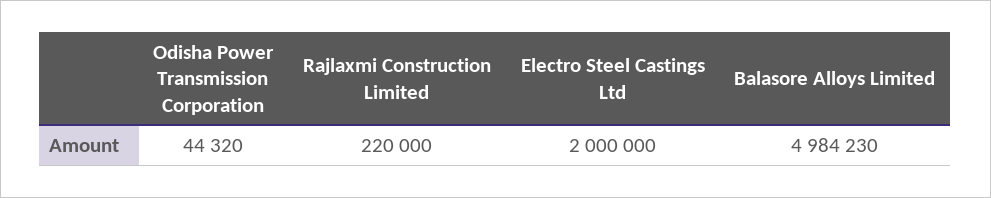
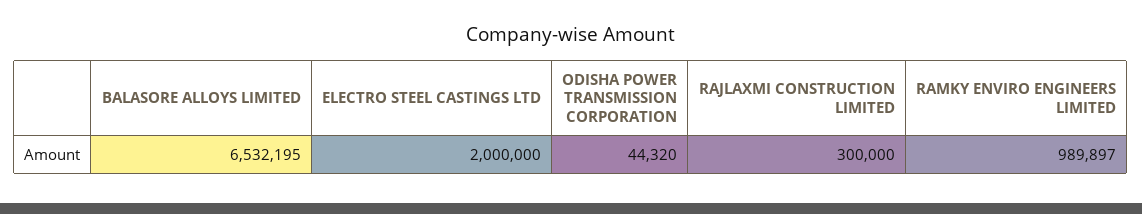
  {
    "Odisha Power Transmission Corporation": 44320,
-   "Rajlaxmi Construction Limited": 220000,
+   "Rajlaxmi Construction Limited": 300000,
    "Electro Steel Castings Ltd": 2000000,
-   "Balasore Alloys Limited": 4984230
+   "Balasore Alloys Limited": 6532195,
+   "RAMKY ENVIRO ENGINEERS LIMITED": 989897
  }

